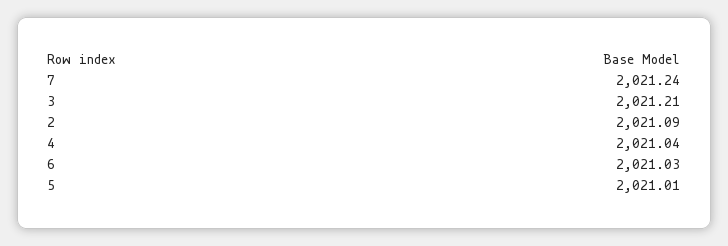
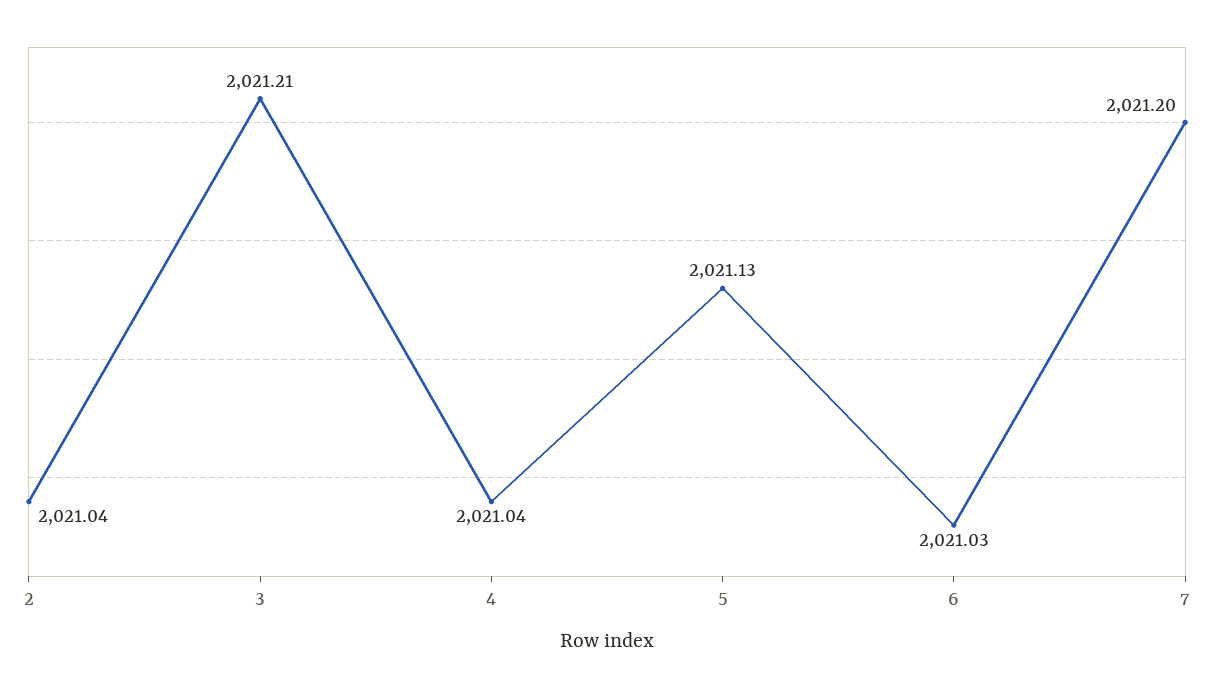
  {
-   "7": 2021.24,
+   "7": 2021.2,
    "3": 2021.21,
-   "2": 2021.09,
+   "2": 2021.04,
    "4": 2021.04,
    "6": 2021.03,
-   "5": 2021.01
+   "5": 2021.13
  }

